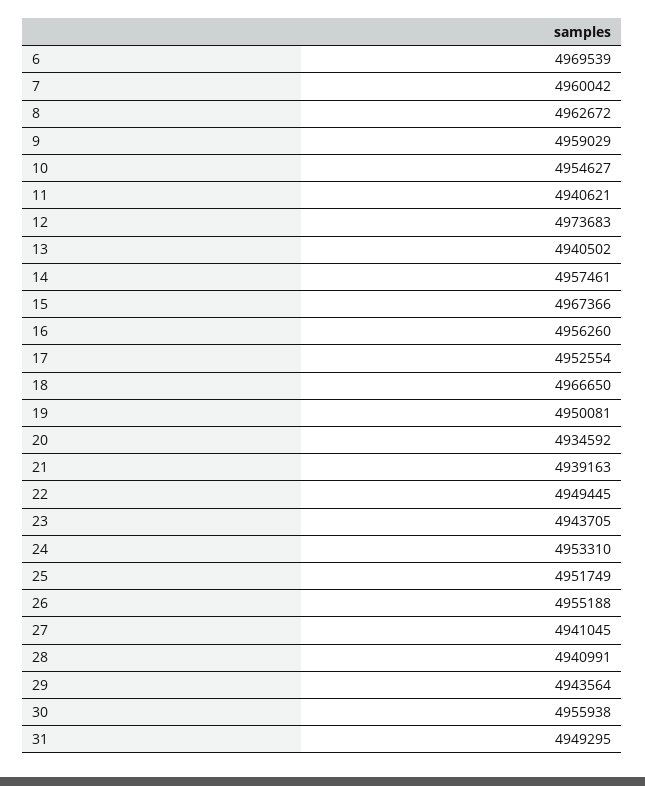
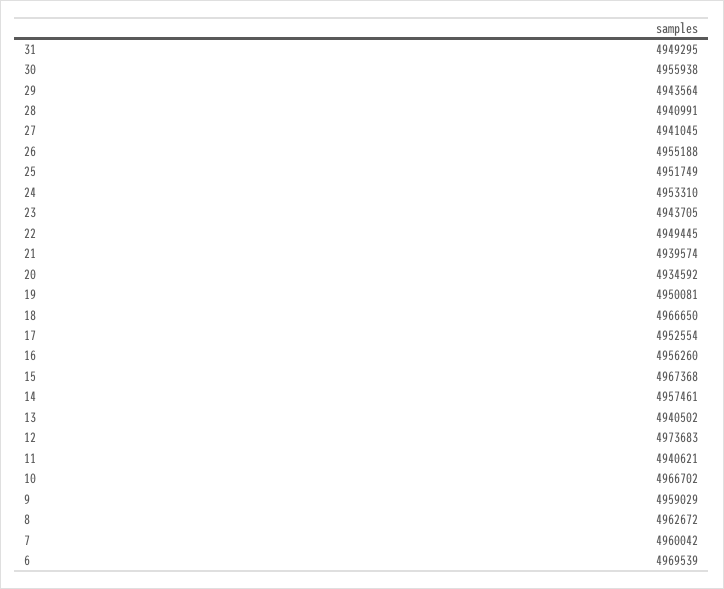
  {
    "6": 4969539,
    "7": 4960042,
    "8": 4962672,
    "9": 4959029,
-   "10": 4954627,
+   "10": 4966702,
    "11": 4940621,
    "12": 4973683,
    "13": 4940502,
    "14": 4957461,
-   "15": 4967366,
+   "15": 4967368,
    "16": 4956260,
    "17": 4952554,
    "18": 4966650,
    "19": 4950081,
    "20": 4934592,
-   "21": 4939163,
+   "21": 4939574,
    "22": 4949445,
    "23": 4943705,
    "24": 4953310,
    "25": 4951749,
    "26": 4955188,
    "27": 4941045,
    "28": 4940991,
    "29": 4943564,
    "30": 4955938,
    "31": 4949295
  }

